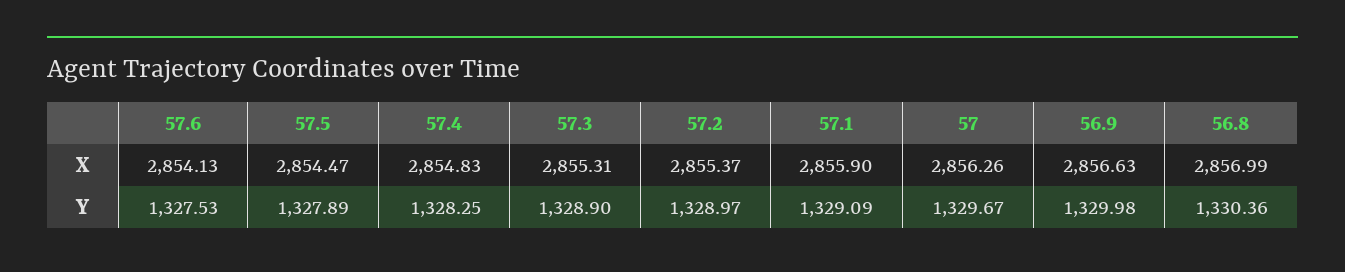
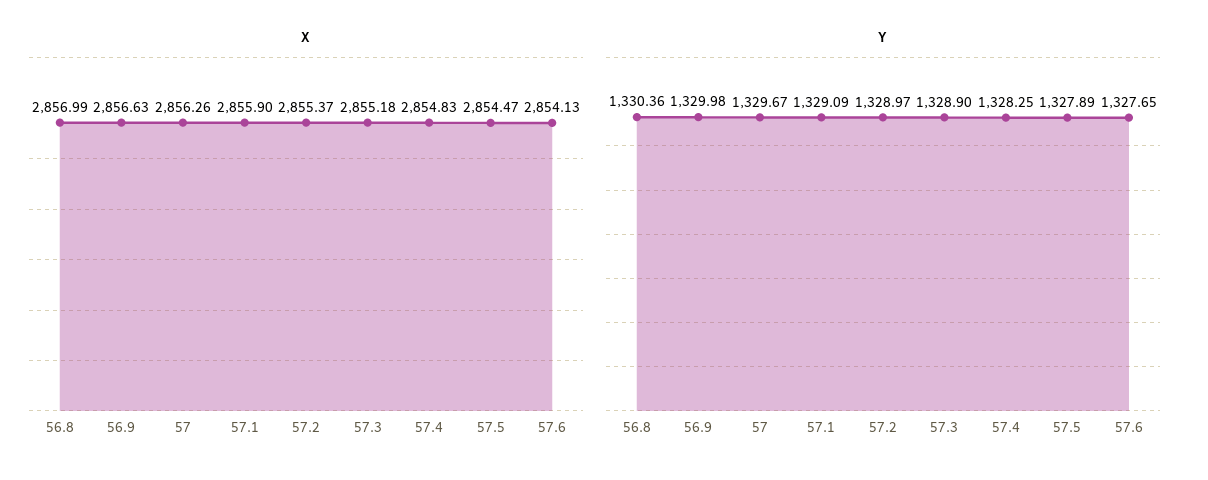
  {
    "X": {
      "57.6": 2854.13,
      "57.5": 2854.47,
      "57.4": 2854.83,
-     "57.3": 2855.31,
+     "57.3": 2855.18,
      "57.2": 2855.37,
      "57.1": 2855.9,
      "57": 2856.26,
      "56.9": 2856.63,
      "56.8": 2856.99
    },
    "Y": {
-     "57.6": 1327.53,
+     "57.6": 1327.65,
      "57.5": 1327.89,
      "57.4": 1328.25,
      "57.3": 1328.9,
      "57.2": 1328.97,
      "57.1": 1329.09,
      "57": 1329.67,
      "56.9": 1329.98,
      "56.8": 1330.36
    }
  }

